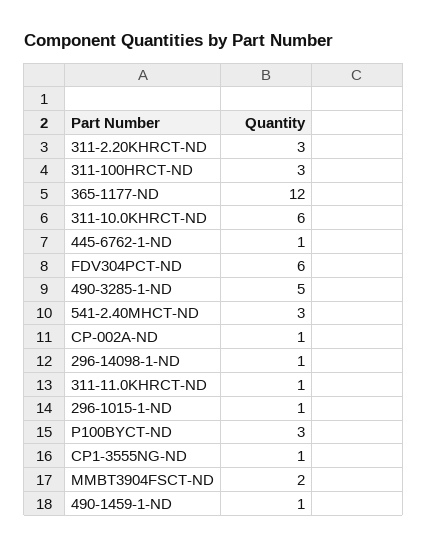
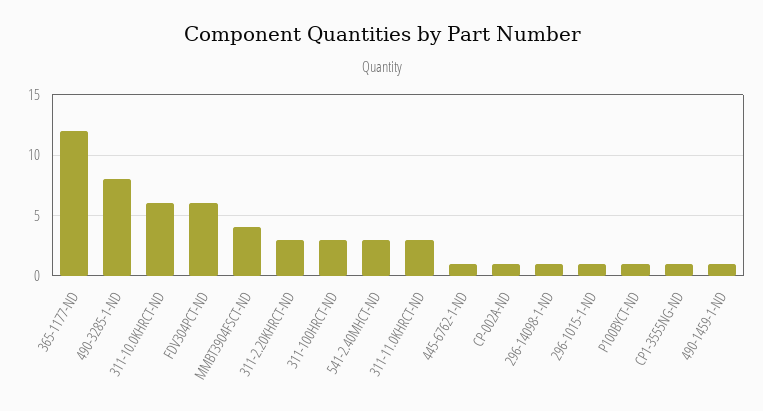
  {
    "311-2.20KHRCT-ND": 3,
    "311-100HRCT-ND": 3,
    "365-1177-ND": 12,
    "311-10.0KHRCT-ND": 6,
    "445-6762-1-ND": 1,
    "FDV304PCT-ND": 6,
-   "490-3285-1-ND": 5,
+   "490-3285-1-ND": 8,
    "541-2.40MHCT-ND": 3,
    "CP-002A-ND": 1,
    "296-14098-1-ND": 1,
-   "311-11.0KHRCT-ND": 1,
+   "311-11.0KHRCT-ND": 3,
    "296-1015-1-ND": 1,
-   "P100BYCT-ND": 3,
+   "P100BYCT-ND": 1,
    "CP1-3555NG-ND": 1,
-   "MMBT3904FSCT-ND": 2,
+   "MMBT3904FSCT-ND": 4,
    "490-1459-1-ND": 1
  }

